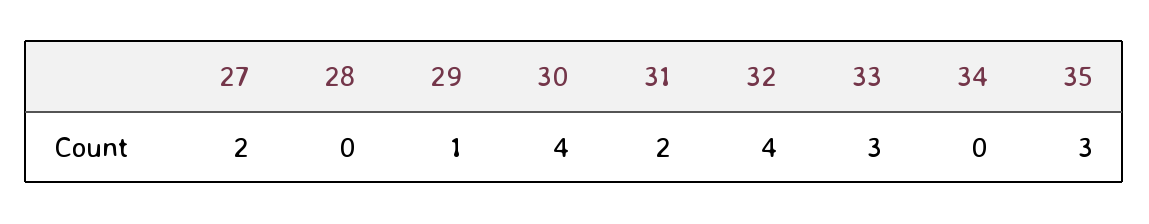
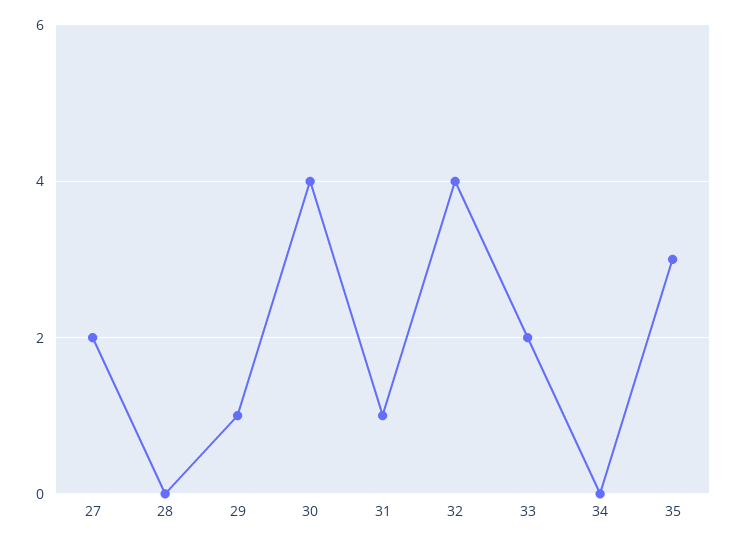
  {
    "27": 2,
    "28": 0,
    "29": 1,
    "30": 4,
-   "31": 2,
+   "31": 1,
    "32": 4,
-   "33": 3,
+   "33": 2,
    "34": 0,
    "35": 3
  }

